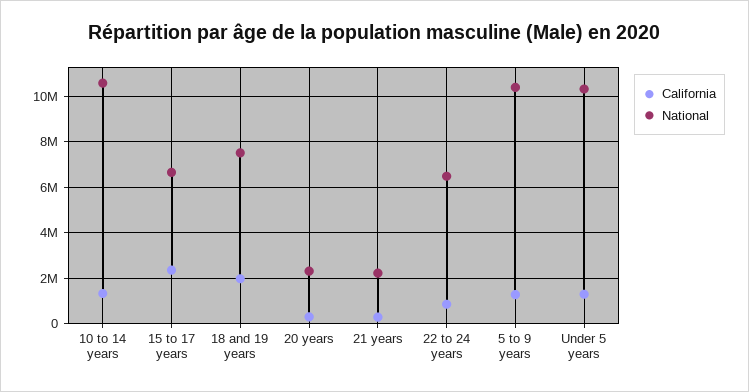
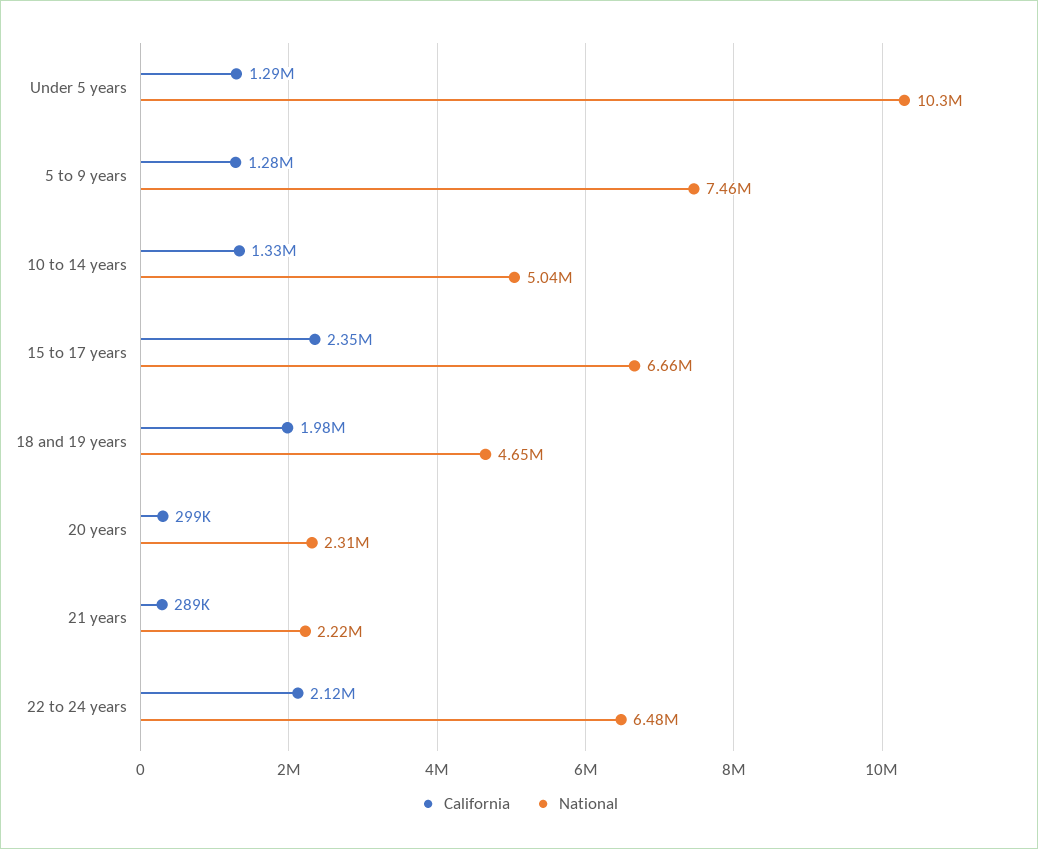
  {
    "California": {
      "10 to 14 years": 1330000,
      "15 to 17 years": 2350000,
      "18 and 19 years": 1980000,
      "20 years": 299000,
      "21 years": 289000,
-     "22 to 24 years": 1000000,
+     "22 to 24 years": 2120000,
      "5 to 9 years": 1280000,
      "Under 5 years": 1290000
    },
    "National": {
-     "10 to 14 years": 10500000,
+     "10 to 14 years": 5040000,
      "15 to 17 years": 6660000,
-     "18 and 19 years": 7500000,
+     "18 and 19 years": 4650000,
      "20 years": 2310000,
      "21 years": 2220000,
      "22 to 24 years": 6480000,
-     "5 to 9 years": 10500000,
+     "5 to 9 years": 7460000,
      "Under 5 years": 10300000
    }
  }

